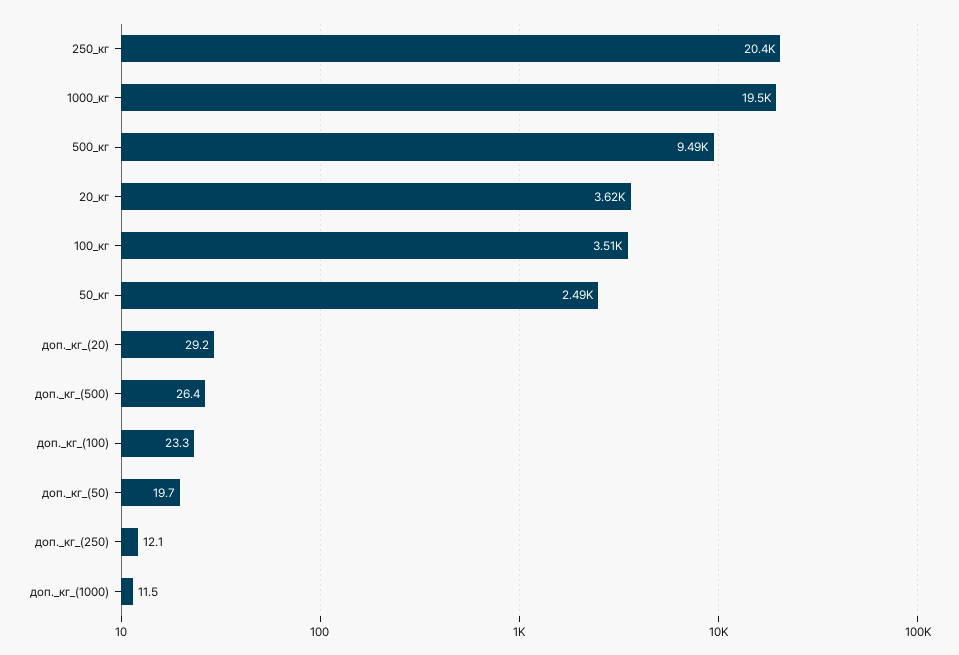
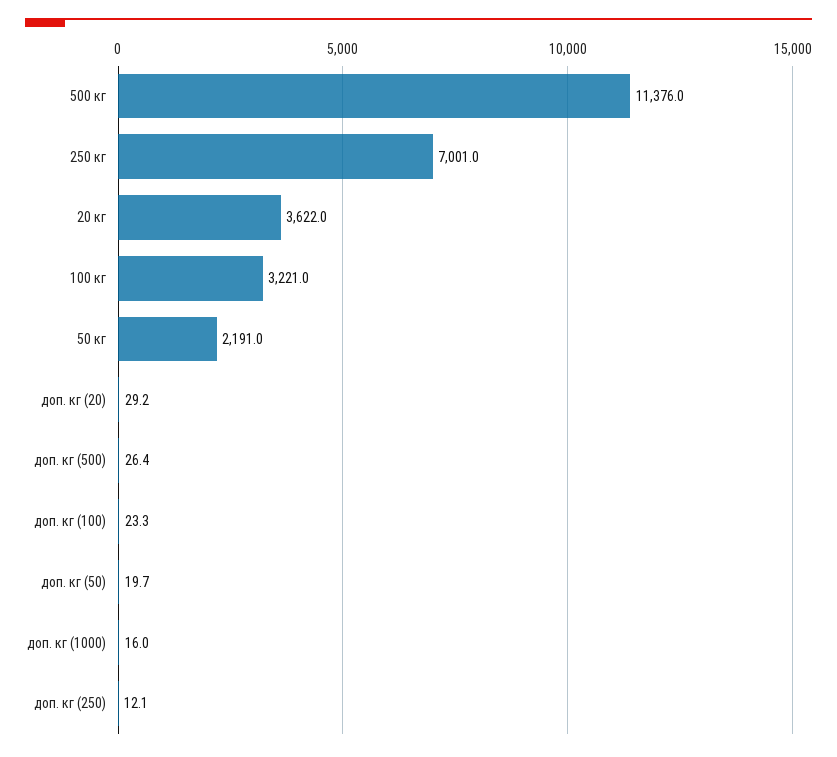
  {
-   "250_кг": 20400,
+   "250_кг": 7001,
-   "1000_кг": 19500,
-   "500_кг": 9490,
+   "500_кг": 11376,
    "20_кг": 3622,
-   "100_кг": 3510,
+   "100_кг": 3221,
-   "50_кг": 2490,
+   "50_кг": 2191,
    "доп._кг_(20)": 29.2,
    "доп._кг_(500)": 26.4,
    "доп._кг_(100)": 23.3,
    "доп._кг_(50)": 19.7,
    "доп._кг_(250)": 12.1,
-   "доп._кг_(1000)": 11.5
+   "доп._кг_(1000)": 16
  }

